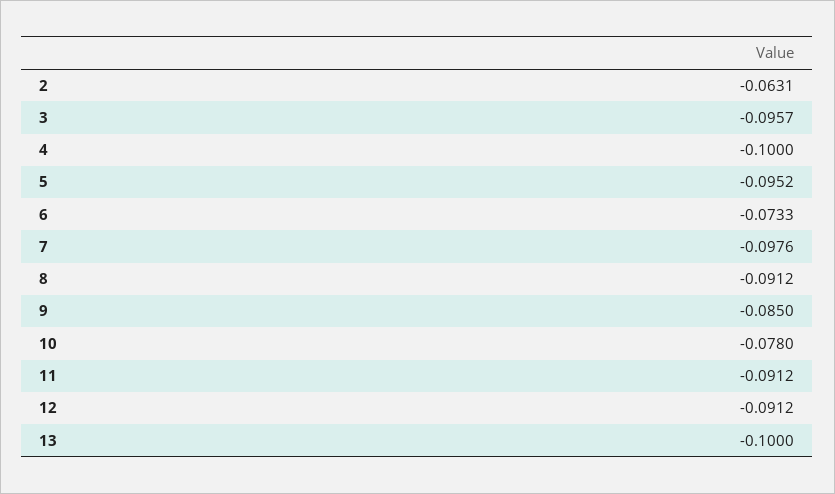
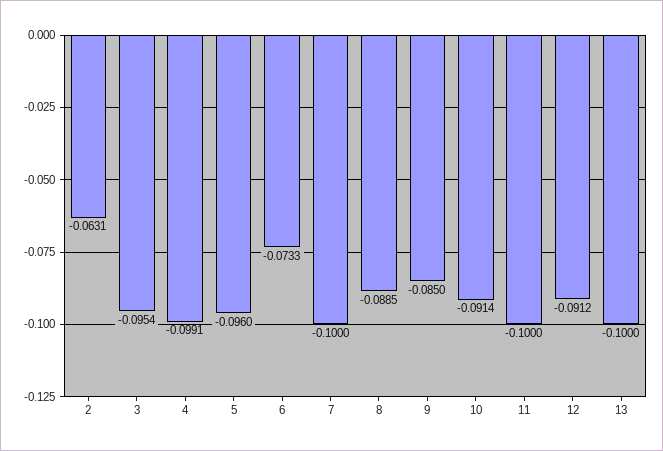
  {
    "2": -0.0631,
-   "3": -0.0957,
+   "3": -0.0954,
-   "4": -0.1,
+   "4": -0.0991,
-   "5": -0.0952,
+   "5": -0.096,
    "6": -0.0733,
-   "7": -0.0976,
+   "7": -0.1,
-   "8": -0.0912,
+   "8": -0.0885,
    "9": -0.085,
-   "10": -0.078,
+   "10": -0.0914,
-   "11": -0.0912,
+   "11": -0.1,
    "12": -0.0912,
    "13": -0.1
  }

